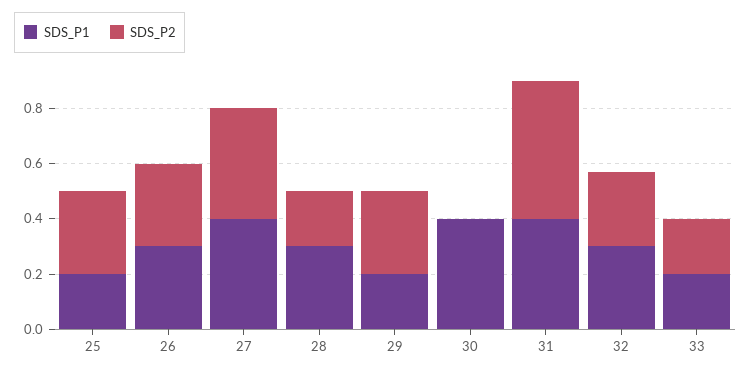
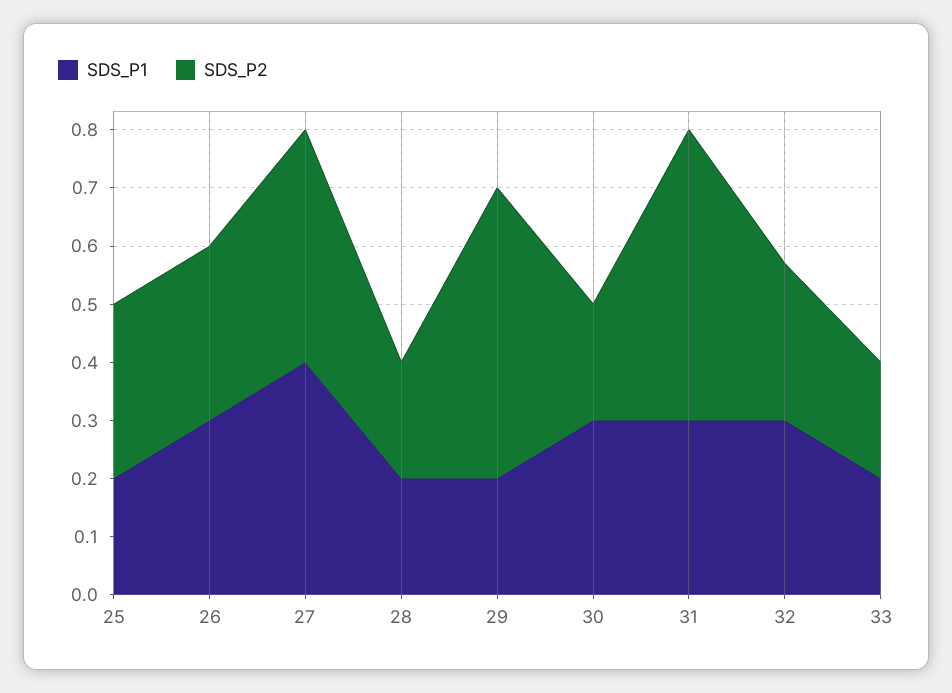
  {
    "SDS_P1": {
      "25": 0.2,
      "26": 0.3,
      "27": 0.4,
-     "28": 0.3,
+     "28": 0.2,
      "29": 0.2,
-     "30": 0.4,
+     "30": 0.3,
-     "31": 0.4,
+     "31": 0.3,
      "32": 0.3,
      "33": 0.2
    },
    "SDS_P2": {
      "25": 0.3,
      "26": 0.3,
      "27": 0.4,
      "28": 0.2,
-     "29": 0.3,
+     "29": 0.5,
-     "30": 0,
+     "30": 0.2,
      "31": 0.5,
      "32": 0.25,
      "33": 0.2
    }
  }

